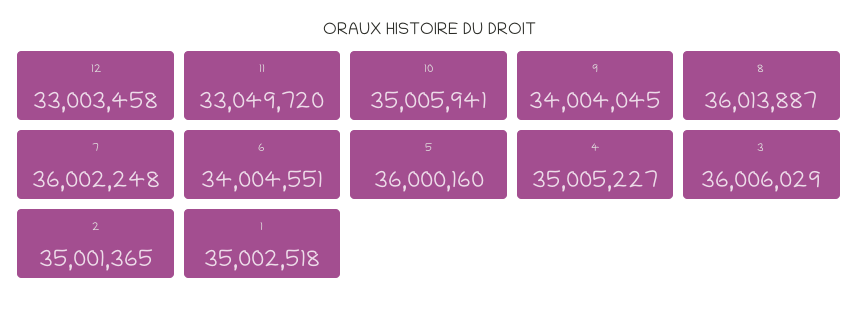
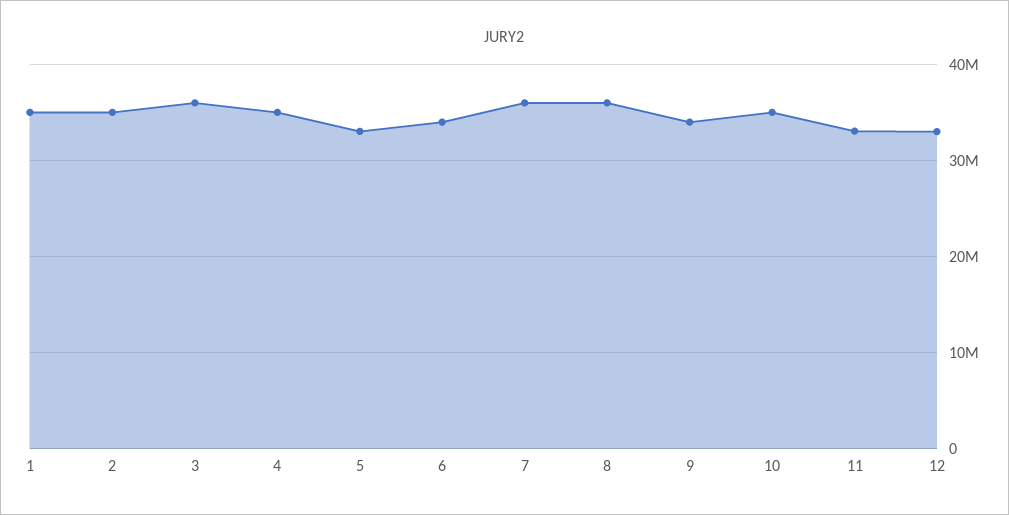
  {
    "12": 33003458,
    "11": 33049720,
    "10": 35005941,
    "9": 34004045,
    "8": 36013887,
    "7": 36002248,
    "6": 34004551,
-   "5": 36000160,
+   "5": 33000000,
    "4": 35005227,
    "3": 36006029,
    "2": 35001365,
    "1": 35002518
  }

